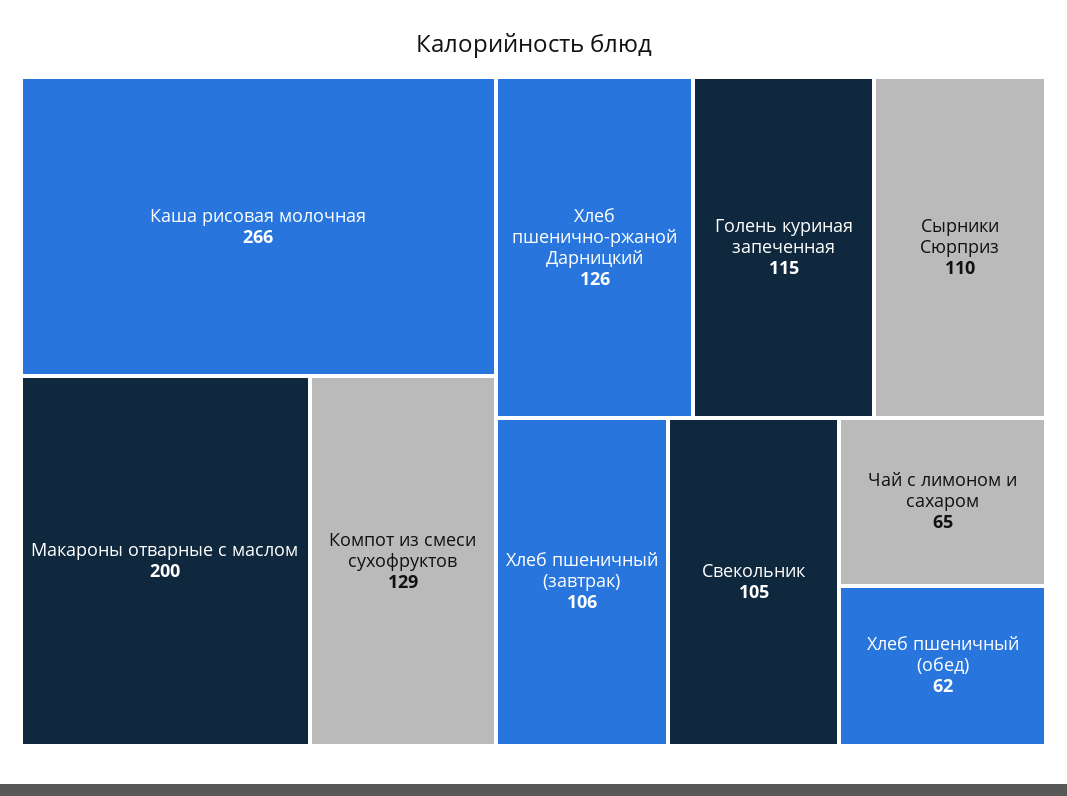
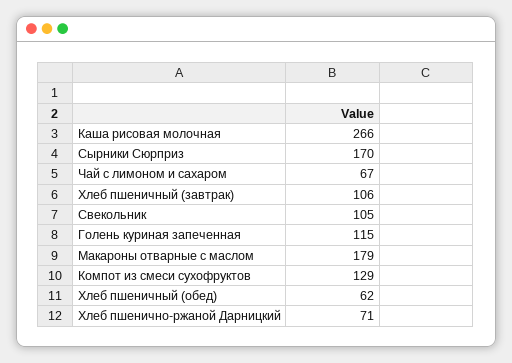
  {
    "Каша рисовая молочная": 266,
-   "Макароны отварные с маслом": 200,
+   "Макароны отварные с маслом": 179,
    "Компот из смеси сухофруктов": 129,
-   "Хлеб пшенично-ржаной Дарницкий": 126,
+   "Хлеб пшенично-ржаной Дарницкий": 71,
    "Голень куриная запеченная": 115,
-   "Сырники Сюрприз": 110,
+   "Сырники Сюрприз": 170,
    "Хлеб пшеничный (завтрак)": 106,
    "Свекольник": 105,
-   "Чай с лимоном и сахаром": 65,
+   "Чай с лимоном и сахаром": 67,
    "Хлеб пшеничный (обед)": 62
  }

